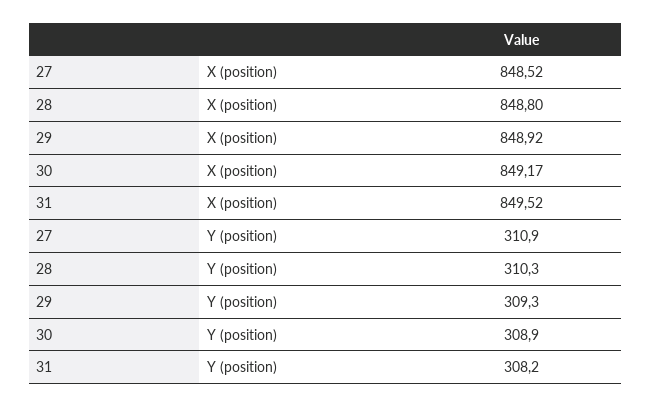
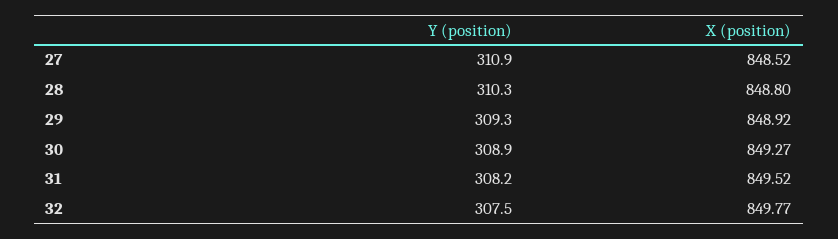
  {
    "27": {
      "X (position)": 848.52,
      "Y (position)": 310.9
    },
    "28": {
      "X (position)": 848.8,
      "Y (position)": 310.3
    },
    "29": {
      "X (position)": 848.92,
      "Y (position)": 309.3
    },
    "30": {
-     "X (position)": 849.17,
+     "X (position)": 849.27,
      "Y (position)": 308.9
    },
    "31": {
      "X (position)": 849.52,
      "Y (position)": 308.2
-   }
+   },
+   "32": {
+     "Y (position)": 307.5,
+     "X (position)": 849.77
+   }
  }

